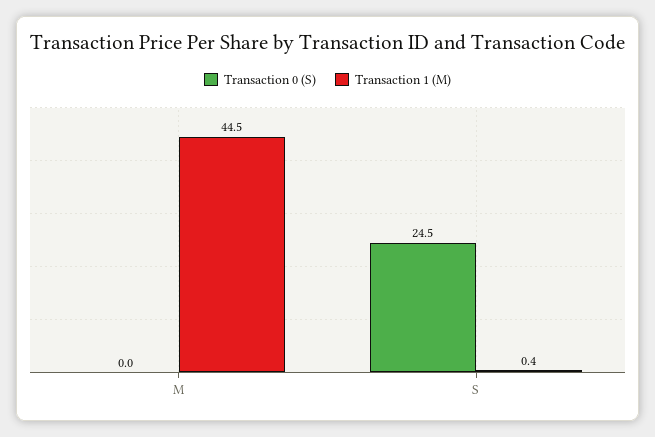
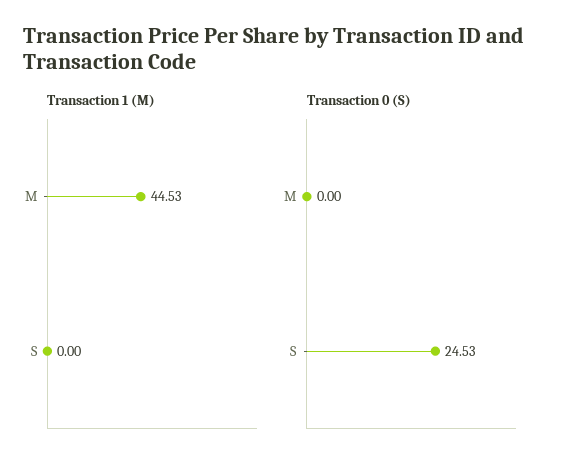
  {
    "Transaction 0 (S)": {
      "M": 0,
      "S": 24.53
    },
    "Transaction 1 (M)": {
      "M": 44.53,
-     "S": 0.4
+     "S": 0
    }
  }

